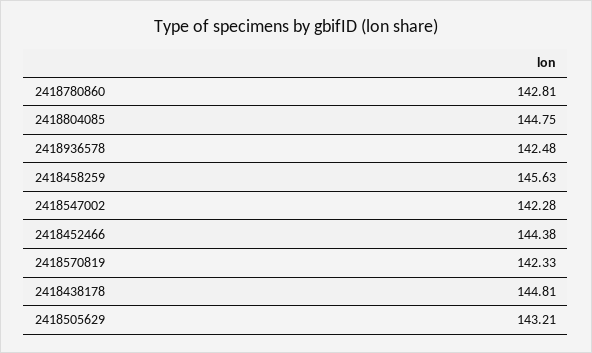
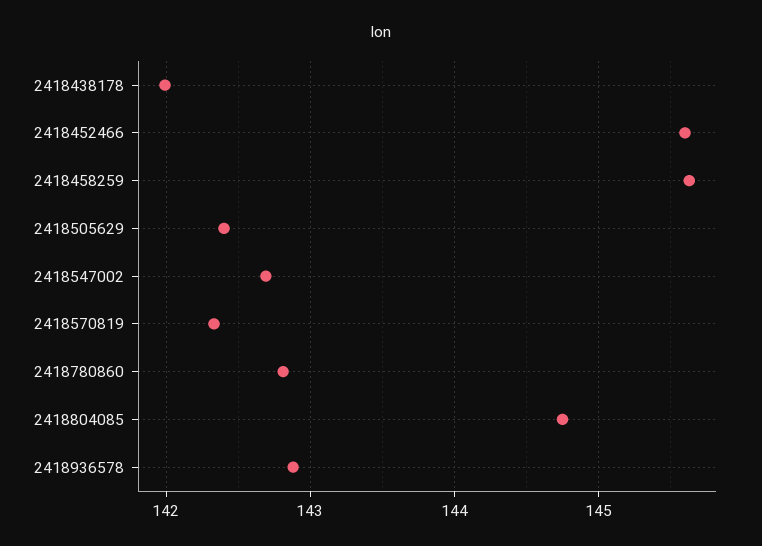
  {
    "2418780860": 142.81,
    "2418804085": 144.75,
-   "2418936578": 142.48,
+   "2418936578": 142.9,
    "2418458259": 145.63,
-   "2418547002": 142.28,
+   "2418547002": 142.7,
-   "2418452466": 144.38,
+   "2418452466": 145.6,
    "2418570819": 142.33,
-   "2418438178": 144.81,
+   "2418438178": 142,
-   "2418505629": 143.21
+   "2418505629": 142.4
  }

